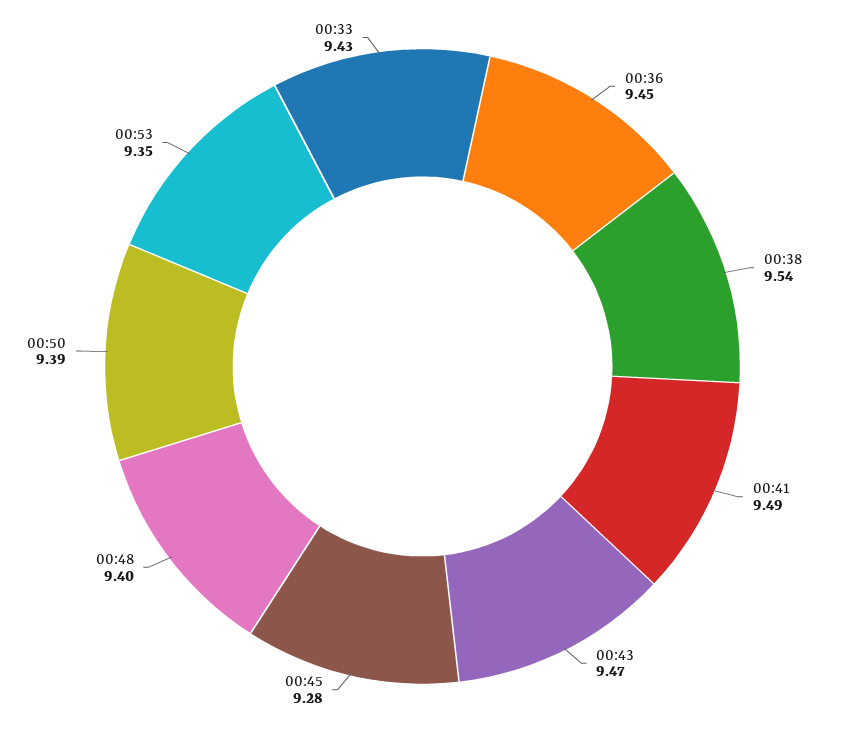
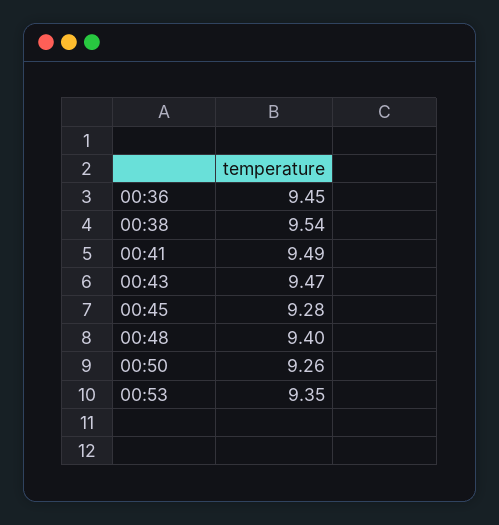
  {
    "00:36": 9.45,
    "00:38": 9.54,
    "00:41": 9.49,
    "00:43": 9.47,
    "00:45": 9.28,
    "00:48": 9.4,
-   "00:50": 9.39,
+   "00:50": 9.26,
-   "00:53": 9.35,
+   "00:53": 9.35
-   "00:33": 9.43
  }

